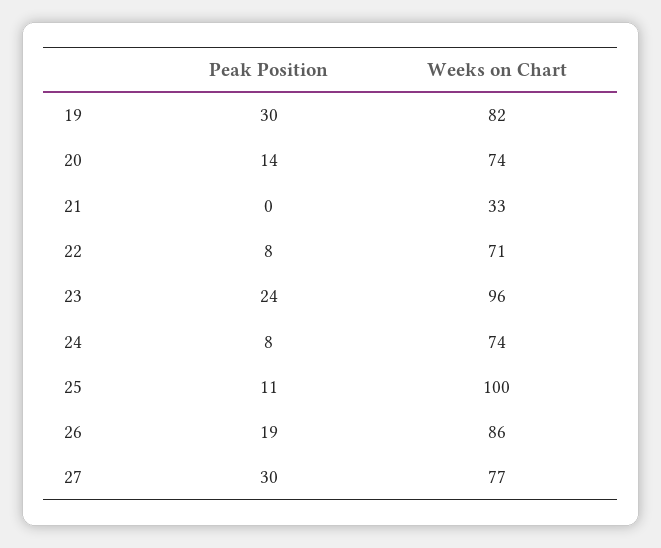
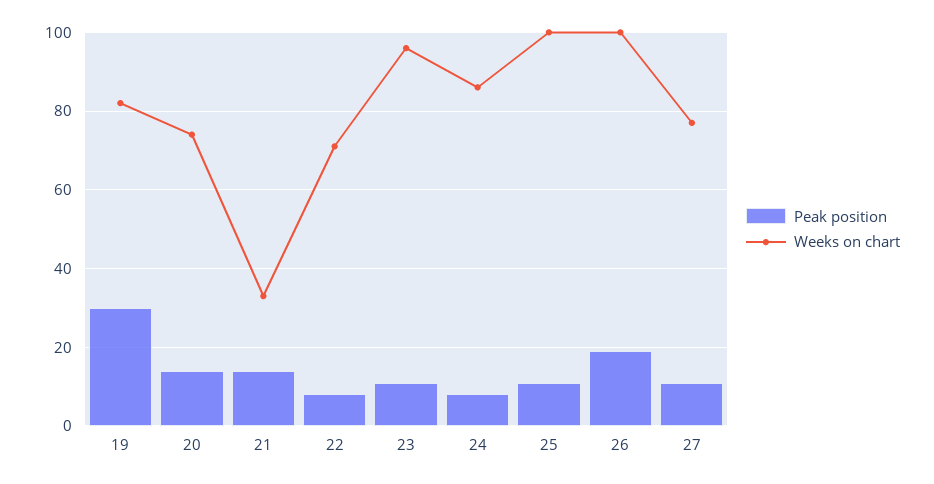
  {
    "Peak Position": {
      "19": 30,
      "20": 14,
-     "21": 0,
+     "21": 15,
      "22": 8,
-     "23": 24,
+     "23": 10,
      "24": 8,
      "25": 11,
      "26": 19,
-     "27": 30
+     "27": 10
    },
    "Weeks on Chart": {
      "19": 82,
      "20": 74,
      "21": 33,
      "22": 71,
      "23": 96,
-     "24": 74,
+     "24": 85,
      "25": 100,
-     "26": 86,
+     "26": 100,
      "27": 77
    }
  }

